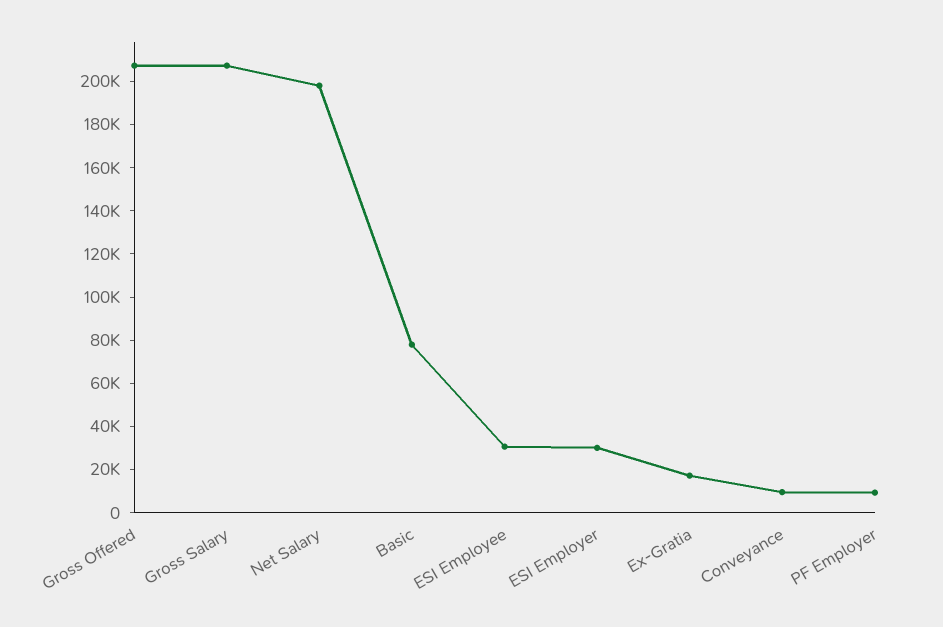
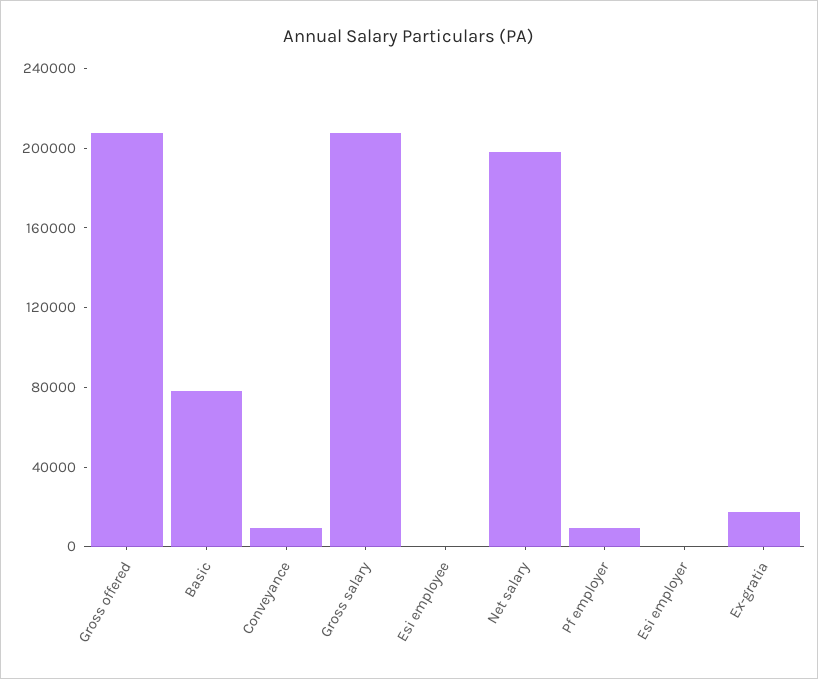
  {
    "Gross Offered": 205000,
    "Gross Salary": 205000,
    "Net Salary": 200000,
    "Basic": 80000,
-   "ESI Employee": 30000,
+   "ESI Employee": 0,
-   "ESI Employer": 30000,
+   "ESI Employer": 0,
    "Ex-Gratia": 15000,
    "Conveyance": 10000,
    "PF Employer": 10000
  }

